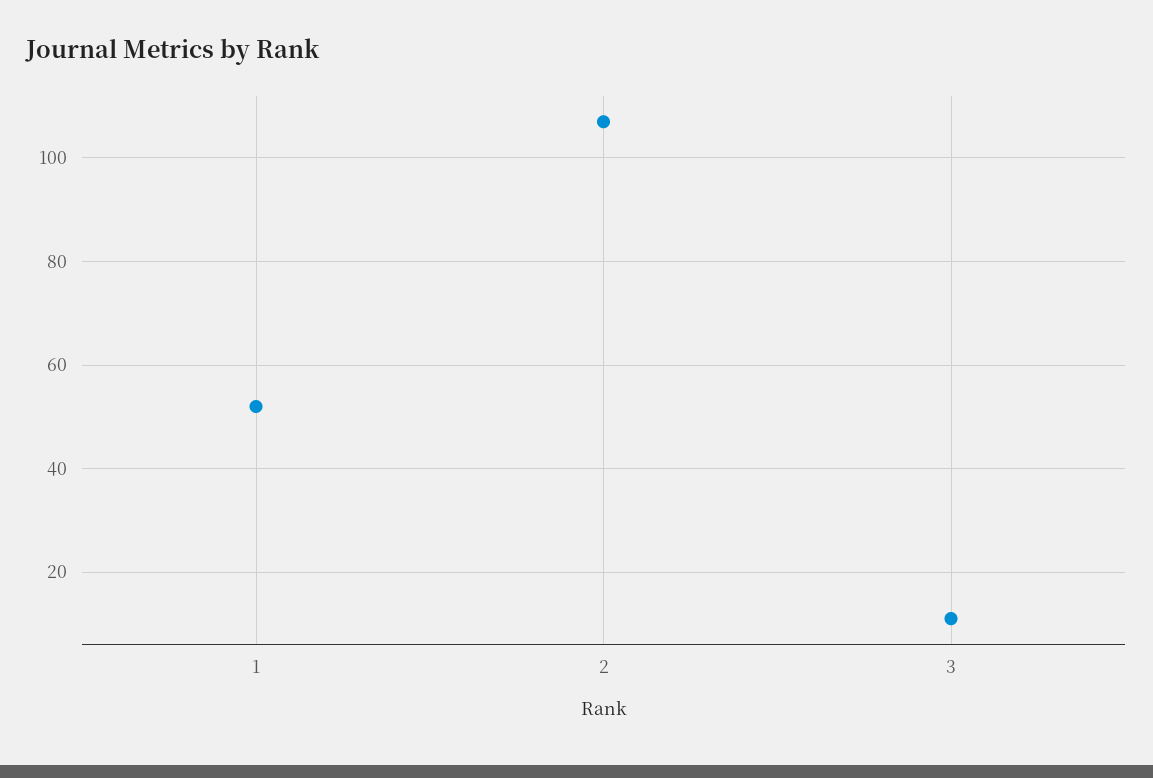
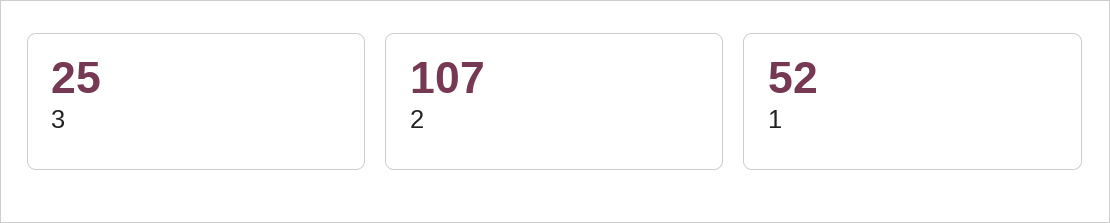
  {
    "1": 52,
    "2": 107,
-   "3": 10
+   "3": 25
  }

